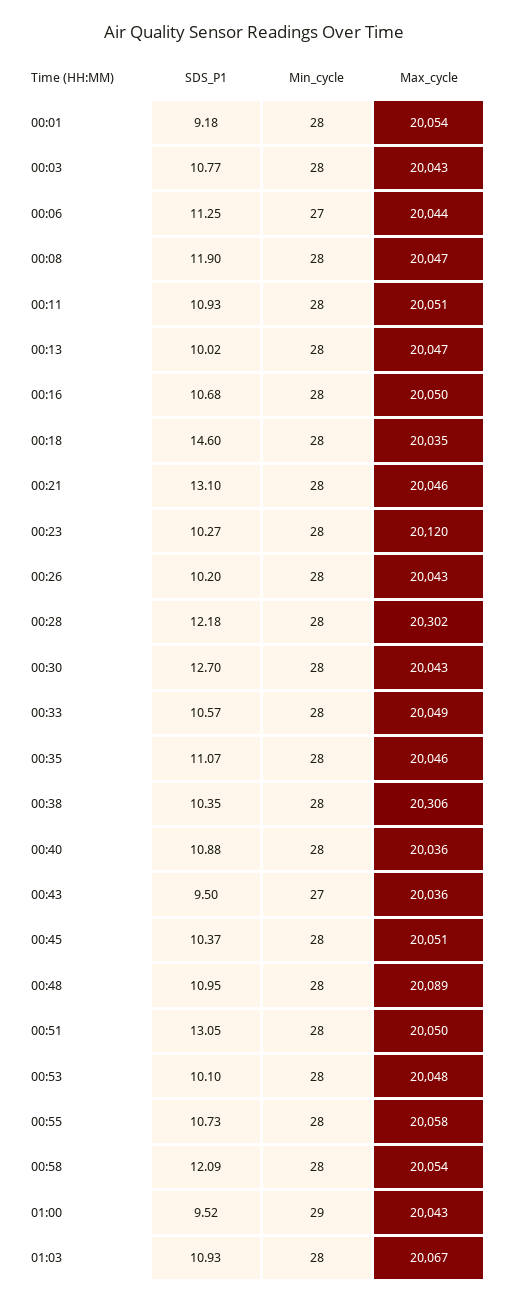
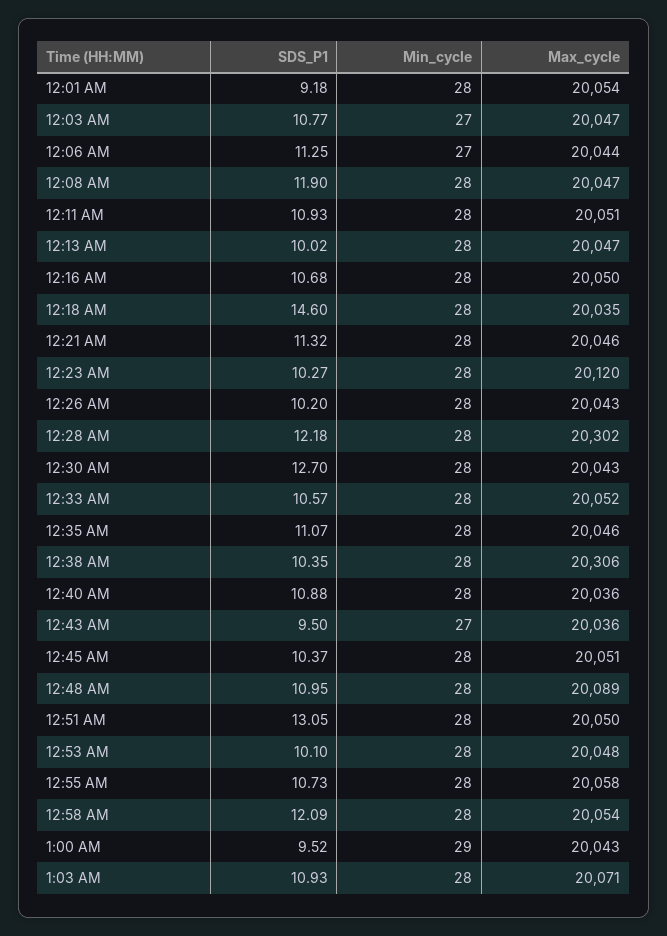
  {
    "SDS_P1": {
      "00:01": 9.18,
      "00:03": 10.77,
      "00:06": 11.25,
      "00:08": 11.9,
      "00:11": 10.93,
      "00:13": 10.02,
      "00:16": 10.68,
      "00:18": 14.6,
-     "00:21": 13.1,
+     "00:21": 11.32,
      "00:23": 10.27,
      "00:26": 10.2,
      "00:28": 12.18,
      "00:30": 12.7,
      "00:33": 10.57,
      "00:35": 11.07,
      "00:38": 10.35,
      "00:40": 10.88,
      "00:43": 9.5,
      "00:45": 10.37,
      "00:48": 10.95,
      "00:51": 13.05,
      "00:53": 10.1,
      "00:55": 10.73,
      "00:58": 12.09,
      "01:00": 9.52,
      "01:03": 10.93
    },
    "Min_cycle": {
      "00:01": 28,
-     "00:03": 28,
+     "00:03": 27,
      "00:06": 27,
      "00:08": 28,
      "00:11": 28,
      "00:13": 28,
      "00:16": 28,
      "00:18": 28,
      "00:21": 28,
      "00:23": 28,
      "00:26": 28,
      "00:28": 28,
      "00:30": 28,
      "00:33": 28,
      "00:35": 28,
      "00:38": 28,
      "00:40": 28,
      "00:43": 27,
      "00:45": 28,
      "00:48": 28,
      "00:51": 28,
      "00:53": 28,
      "00:55": 28,
      "00:58": 28,
      "01:00": 29,
      "01:03": 28
    },
    "Max_cycle": {
      "00:01": 20054,
-     "00:03": 20043,
+     "00:03": 20047,
      "00:06": 20044,
      "00:08": 20047,
      "00:11": 20051,
      "00:13": 20047,
      "00:16": 20050,
      "00:18": 20035,
      "00:21": 20046,
      "00:23": 20120,
      "00:26": 20043,
      "00:28": 20302,
      "00:30": 20043,
-     "00:33": 20049,
+     "00:33": 20052,
      "00:35": 20046,
      "00:38": 20306,
      "00:40": 20036,
      "00:43": 20036,
      "00:45": 20051,
      "00:48": 20089,
      "00:51": 20050,
      "00:53": 20048,
      "00:55": 20058,
      "00:58": 20054,
      "01:00": 20043,
-     "01:03": 20067
+     "01:03": 20071
    }
  }

